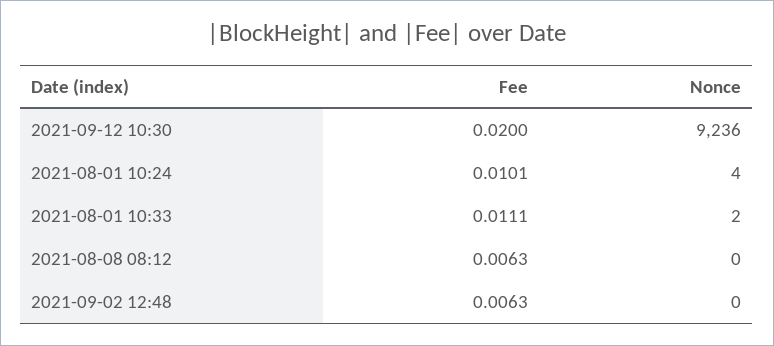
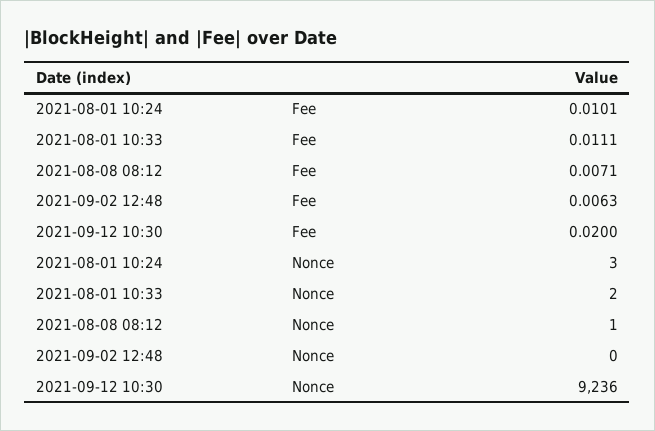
  {
    "Fee": {
      "2021-09-12 10:30": 0.02,
      "2021-08-01 10:24": 0.0101,
      "2021-08-01 10:33": 0.0111,
-     "2021-08-08 08:12": 0.0063,
+     "2021-08-08 08:12": 0.0071,
      "2021-09-02 12:48": 0.0063
    },
    "Nonce": {
      "2021-09-12 10:30": 9236,
-     "2021-08-01 10:24": 4,
+     "2021-08-01 10:24": 3,
      "2021-08-01 10:33": 2,
-     "2021-08-08 08:12": 0,
+     "2021-08-08 08:12": 1,
      "2021-09-02 12:48": 0
    }
  }

